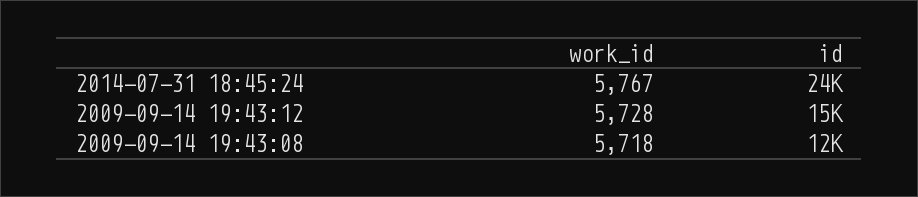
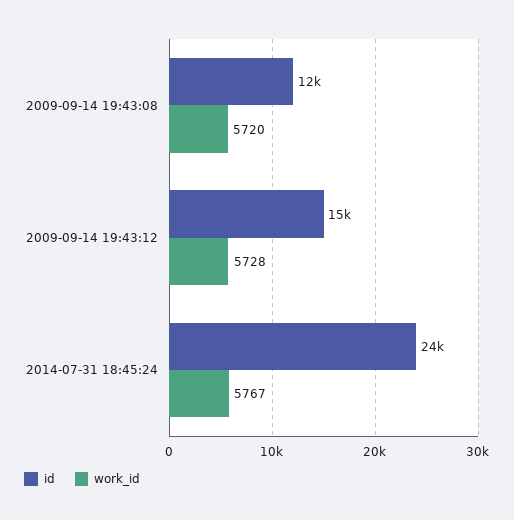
  {
    "work_id": {
      "2014-07-31 18:45:24": 5767,
      "2009-09-14 19:43:12": 5728,
-     "2009-09-14 19:43:08": 5718
+     "2009-09-14 19:43:08": 5720
    },
    "id": {
      "2014-07-31 18:45:24": 24000,
      "2009-09-14 19:43:12": 15000,
      "2009-09-14 19:43:08": 12000
    }
  }

